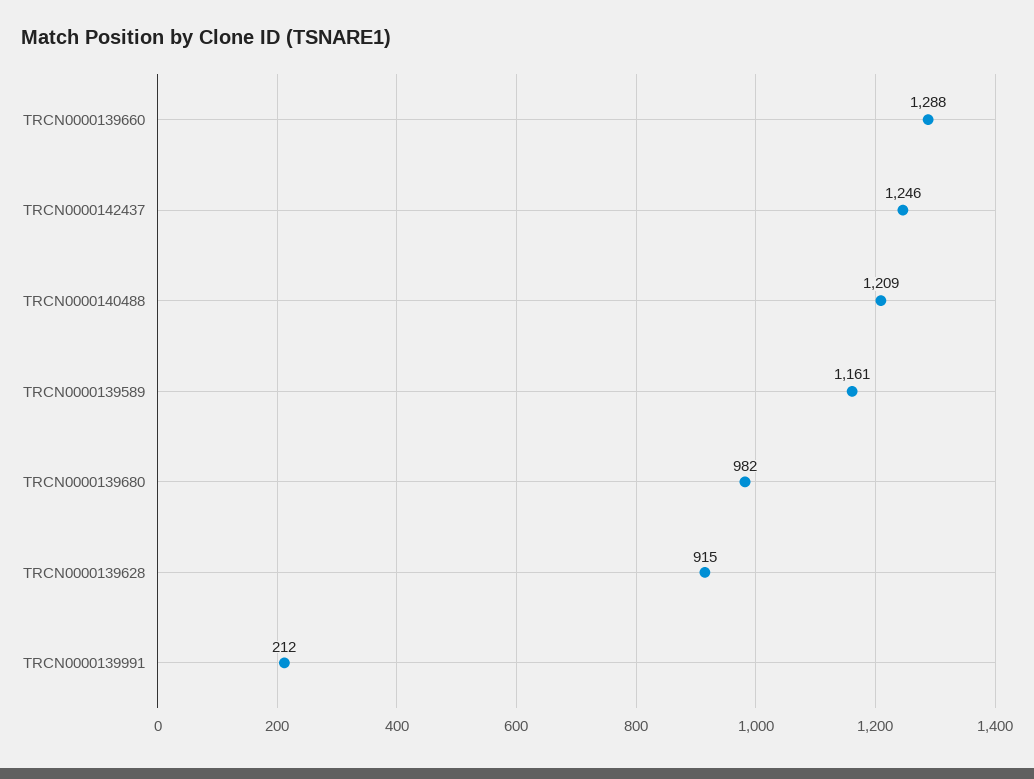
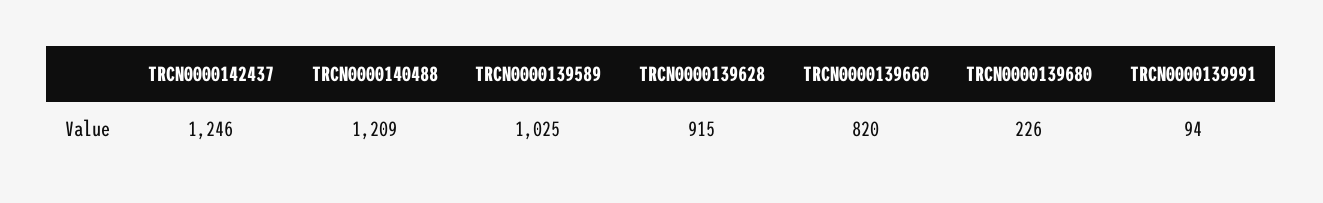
  {
-   "TRCN0000139660": 1288,
+   "TRCN0000139660": 820,
    "TRCN0000142437": 1246,
    "TRCN0000140488": 1209,
-   "TRCN0000139589": 1161,
+   "TRCN0000139589": 1025,
-   "TRCN0000139680": 982,
+   "TRCN0000139680": 226,
    "TRCN0000139628": 915,
-   "TRCN0000139991": 212
+   "TRCN0000139991": 94
  }

